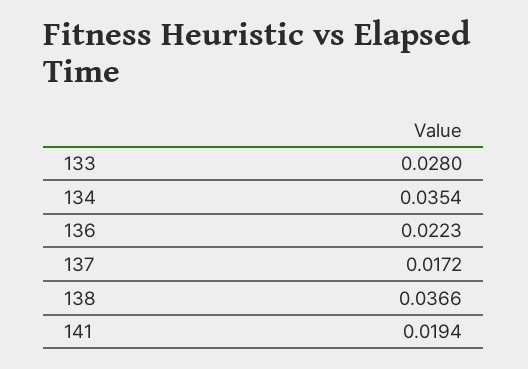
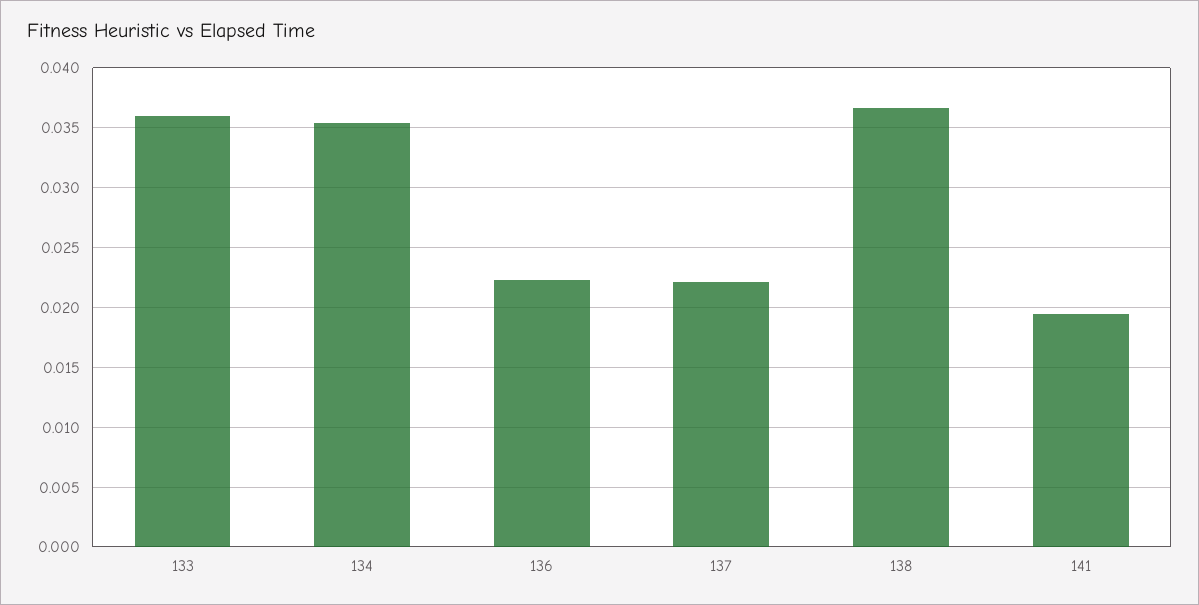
  {
-   "133": 0.028,
+   "133": 0.036,
    "134": 0.0354,
    "136": 0.0223,
-   "137": 0.0172,
+   "137": 0.022,
    "138": 0.0366,
    "141": 0.0194
  }

